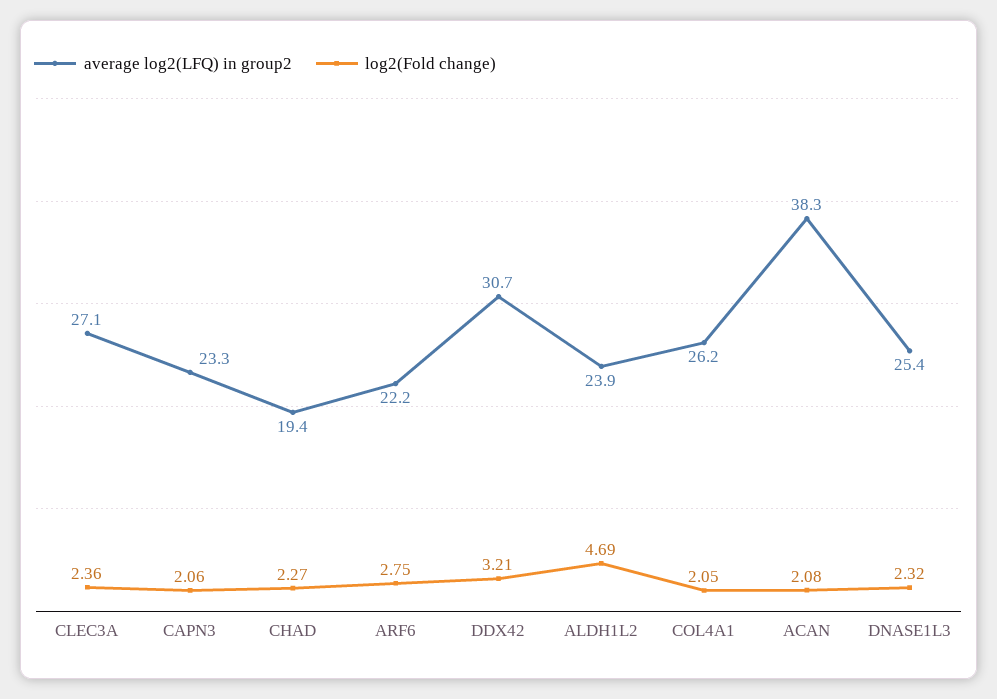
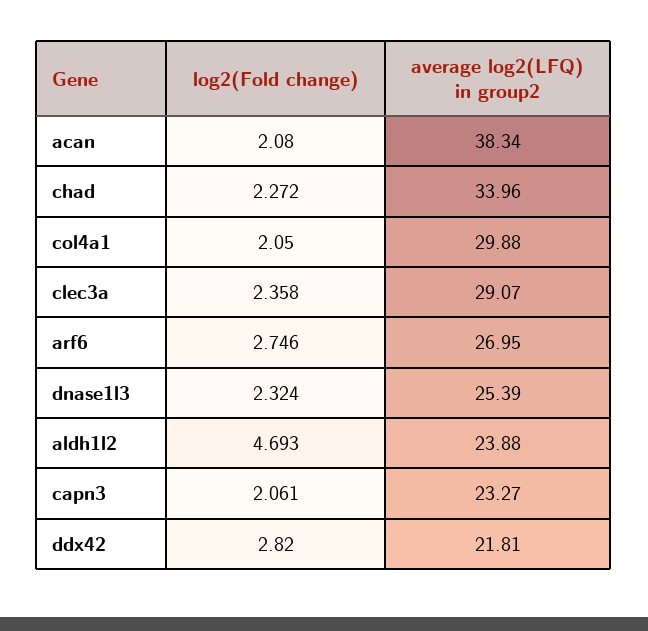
  {
    "average log2(LFQ) in group2": {
-     "CLEC3A": 27.1,
+     "CLEC3A": 29.07,
      "CAPN3": 23.27,
-     "CHAD": 19.4,
+     "CHAD": 33.96,
-     "ARF6": 22.2,
+     "ARF6": 26.95,
-     "DDX42": 30.7,
+     "DDX42": 21.81,
      "ALDH1L2": 23.88,
-     "COL4A1": 26.2,
+     "COL4A1": 29.88,
      "ACAN": 38.34,
      "DNASE1L3": 25.39
    },
    "log2(Fold change)": {
      "CLEC3A": 2.358,
      "CAPN3": 2.061,
      "CHAD": 2.272,
      "ARF6": 2.746,
-     "DDX42": 3.21,
+     "DDX42": 2.82,
      "ALDH1L2": 4.693,
      "COL4A1": 2.05,
      "ACAN": 2.08,
      "DNASE1L3": 2.324
    }
  }

